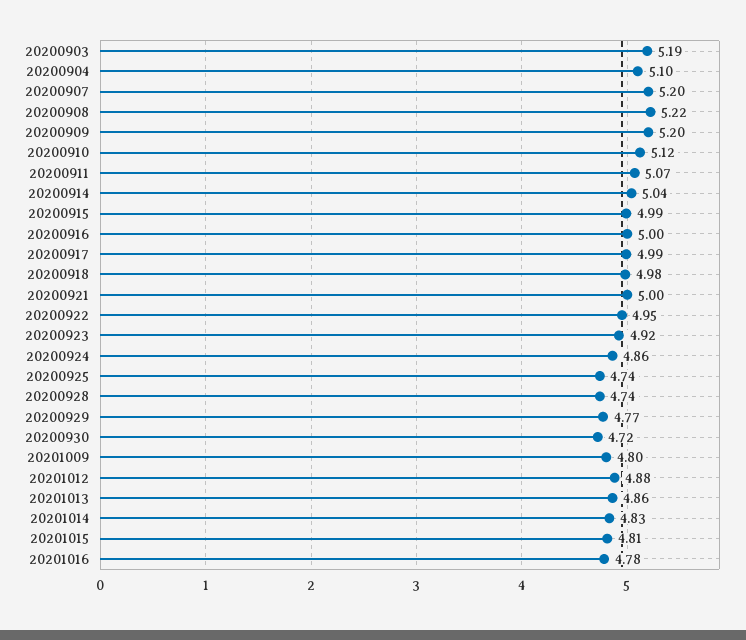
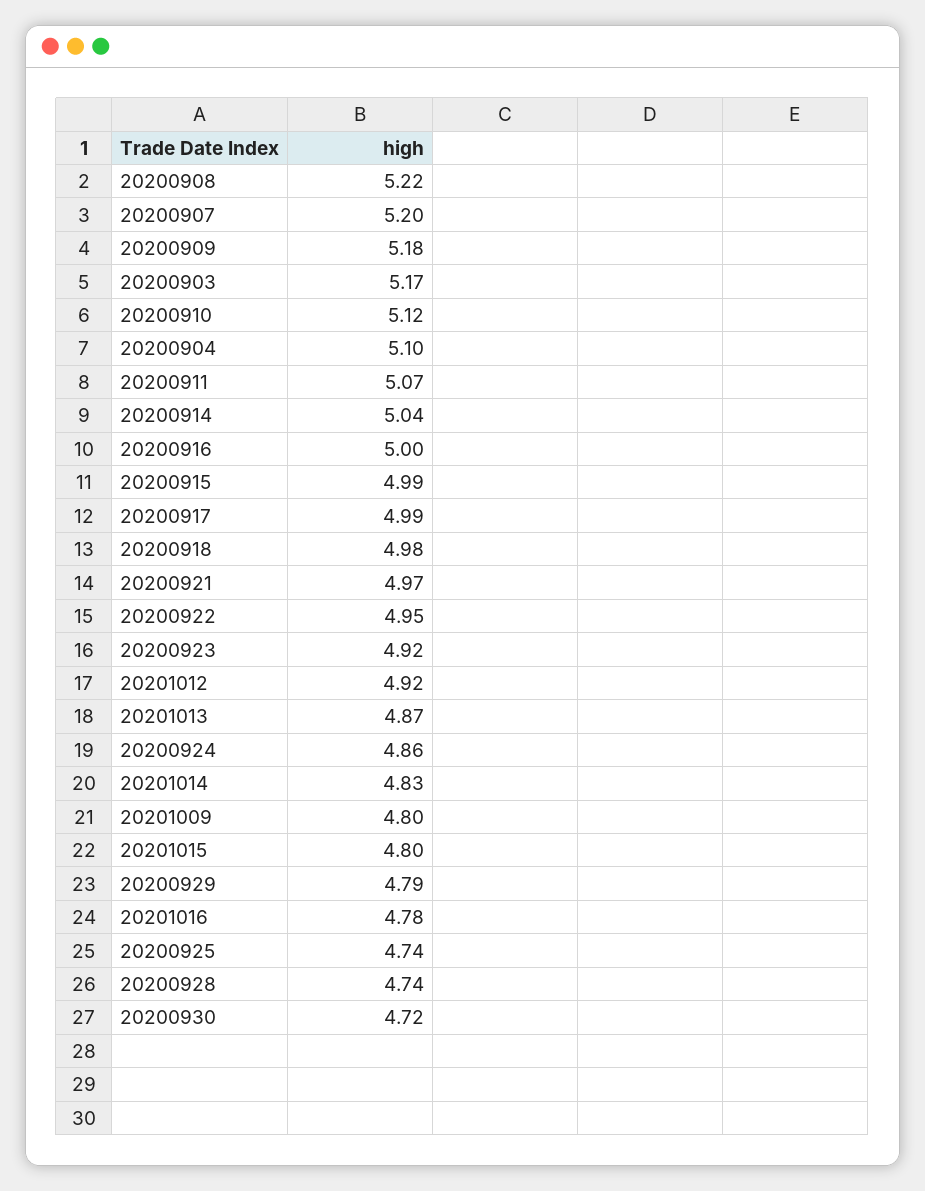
  {
-   "20200903": 5.19,
+   "20200903": 5.17,
    "20200904": 5.1,
    "20200907": 5.2,
    "20200908": 5.22,
-   "20200909": 5.2,
+   "20200909": 5.18,
    "20200910": 5.12,
    "20200911": 5.07,
    "20200914": 5.04,
    "20200915": 4.99,
    "20200916": 5,
    "20200917": 4.99,
    "20200918": 4.98,
-   "20200921": 5,
+   "20200921": 4.97,
    "20200922": 4.95,
    "20200923": 4.92,
    "20200924": 4.86,
    "20200925": 4.74,
    "20200928": 4.74,
-   "20200929": 4.77,
+   "20200929": 4.79,
    "20200930": 4.72,
    "20201009": 4.8,
-   "20201012": 4.88,
+   "20201012": 4.92,
-   "20201013": 4.86,
+   "20201013": 4.87,
    "20201014": 4.83,
-   "20201015": 4.81,
+   "20201015": 4.8,
    "20201016": 4.78
  }

